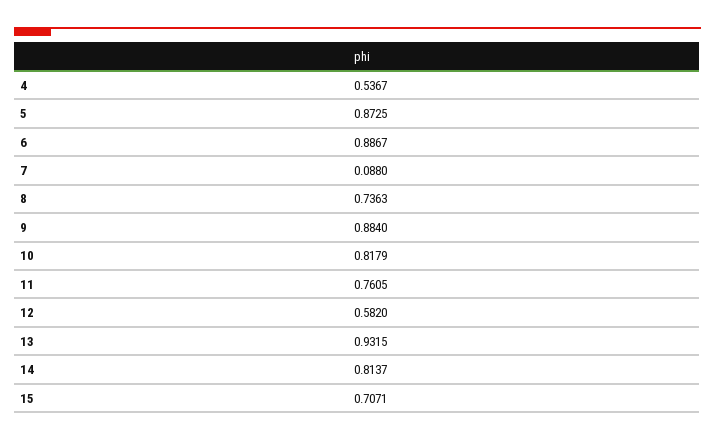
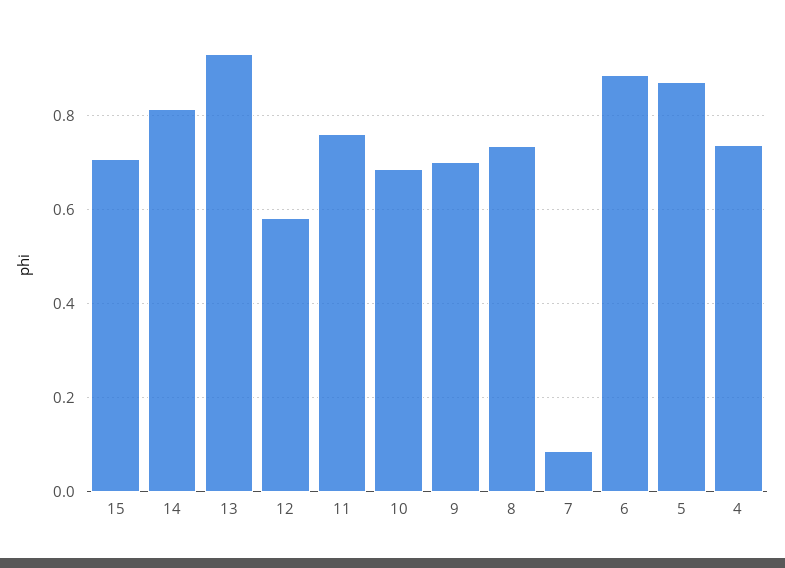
  {
-   "4": 0.5367,
+   "4": 0.74,
    "5": 0.8725,
    "6": 0.8867,
    "7": 0.088,
    "8": 0.7363,
-   "9": 0.884,
+   "9": 0.7,
-   "10": 0.8179,
+   "10": 0.68,
    "11": 0.7605,
    "12": 0.582,
    "13": 0.9315,
    "14": 0.8137,
    "15": 0.7071
  }

